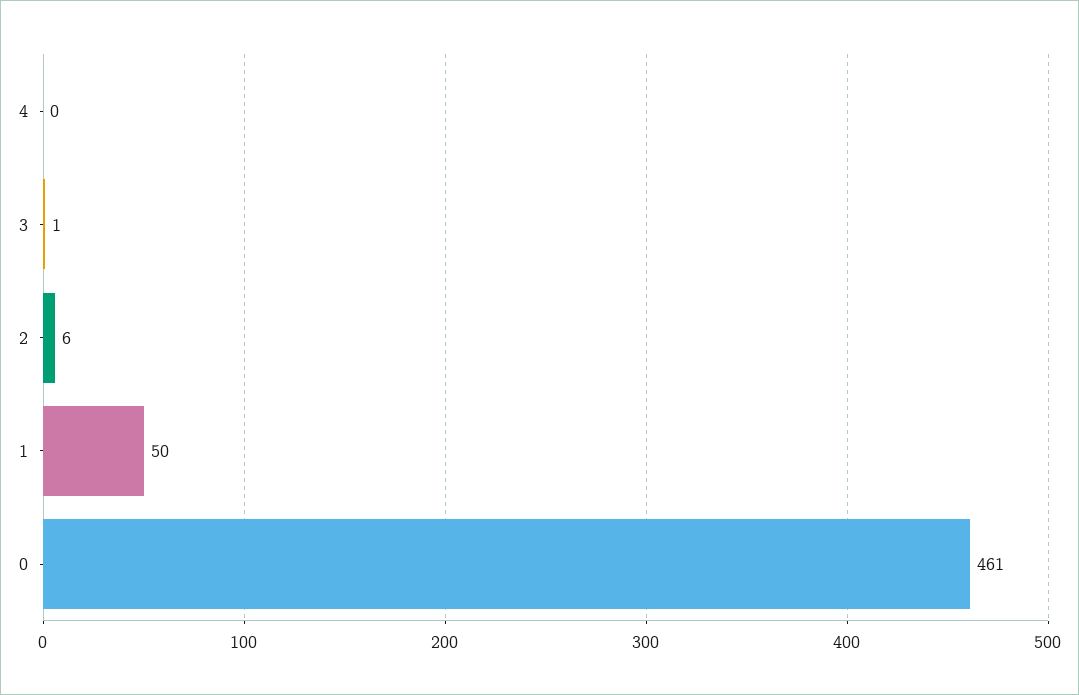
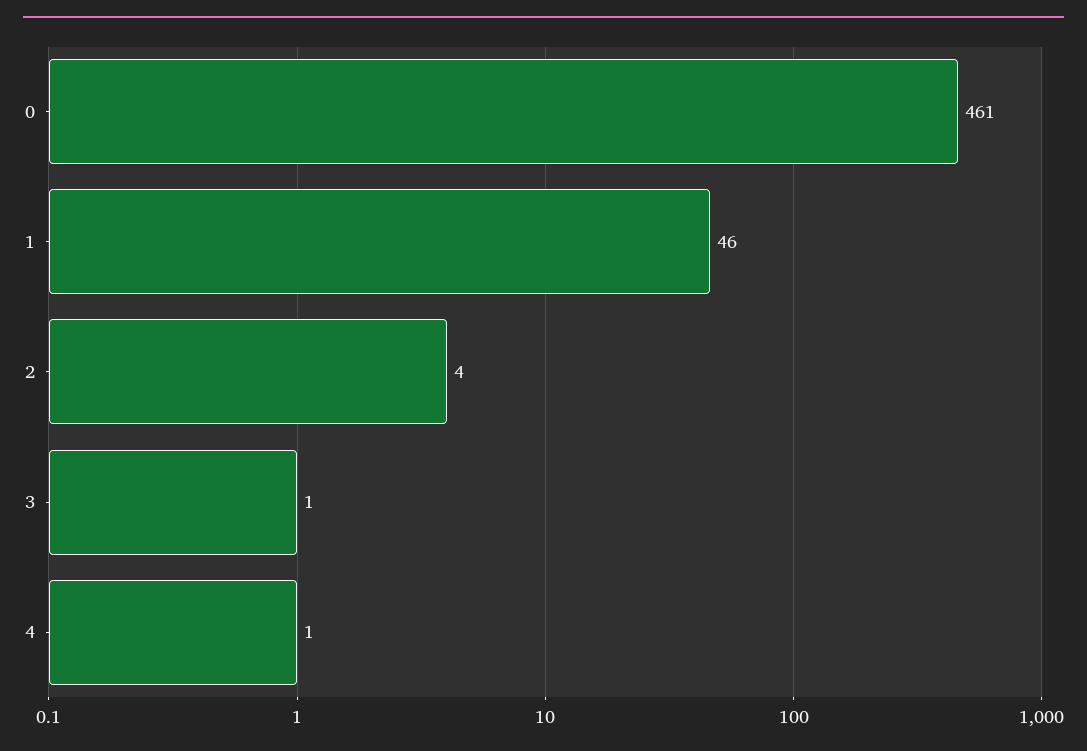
  {
-   "4": 0,
+   "4": 1,
    "3": 1,
-   "2": 6,
+   "2": 4,
-   "1": 50,
+   "1": 46,
    "0": 461
  }

